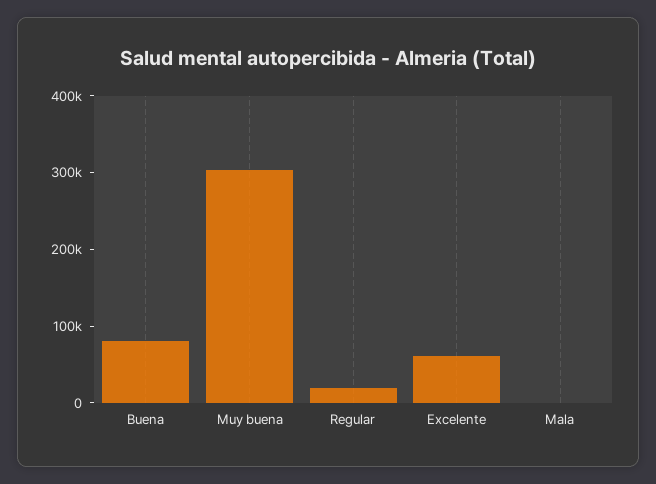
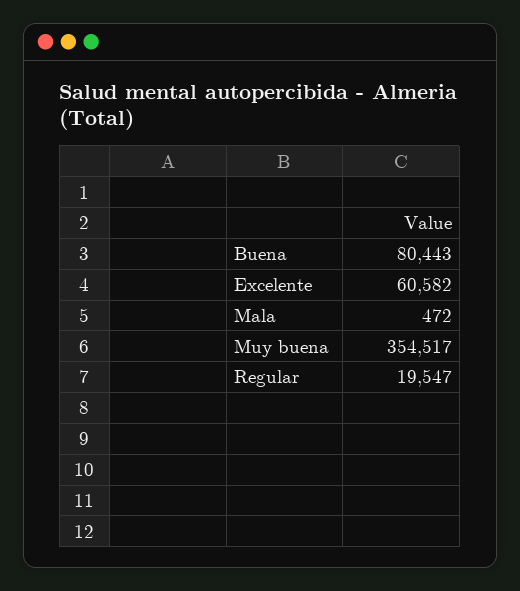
  {
    "Buena": 80443,
-   "Muy buena": 300000,
+   "Muy buena": 354517,
    "Regular": 19547,
    "Excelente": 60582,
    "Mala": 472
  }

